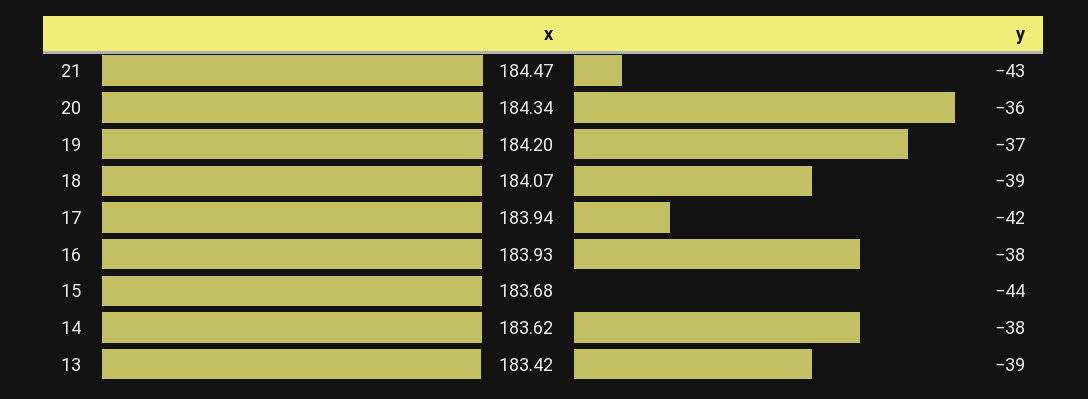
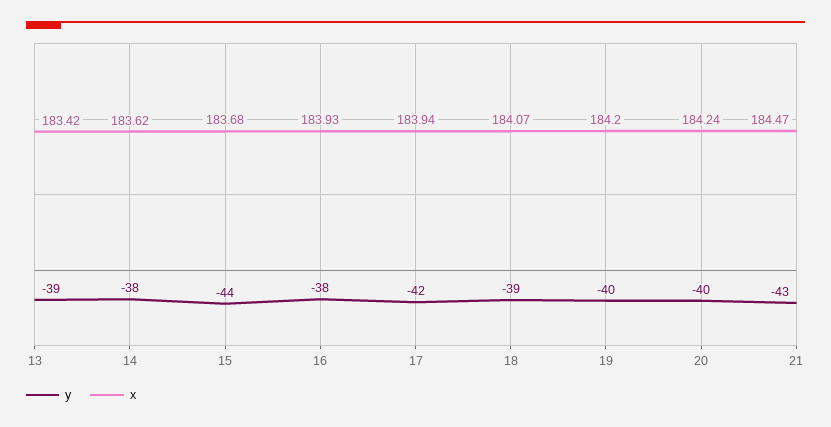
  {
    "x": {
      "21": 184.47,
-     "20": 184.34,
+     "20": 184.24,
      "19": 184.2,
      "18": 184.07,
      "17": 183.94,
      "16": 183.93,
      "15": 183.68,
      "14": 183.62,
      "13": 183.42
    },
    "y": {
      "21": -43,
-     "20": -36,
+     "20": -40,
-     "19": -37,
+     "19": -40,
      "18": -39,
      "17": -42,
      "16": -38,
      "15": -44,
      "14": -38,
      "13": -39
    }
  }

